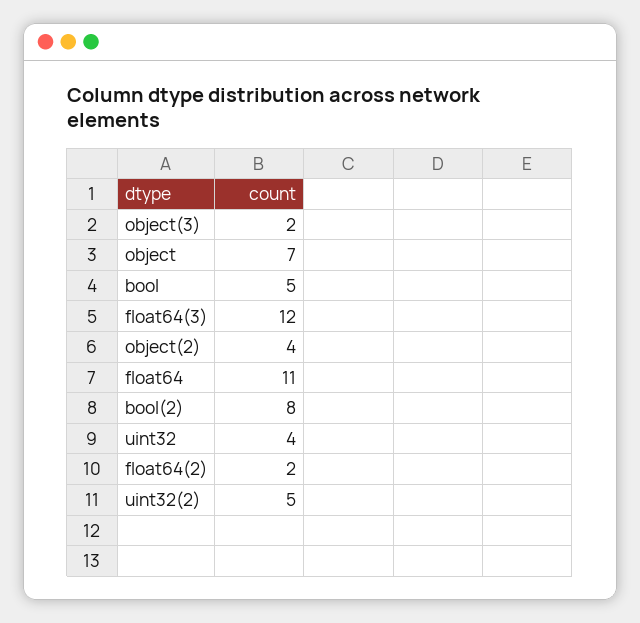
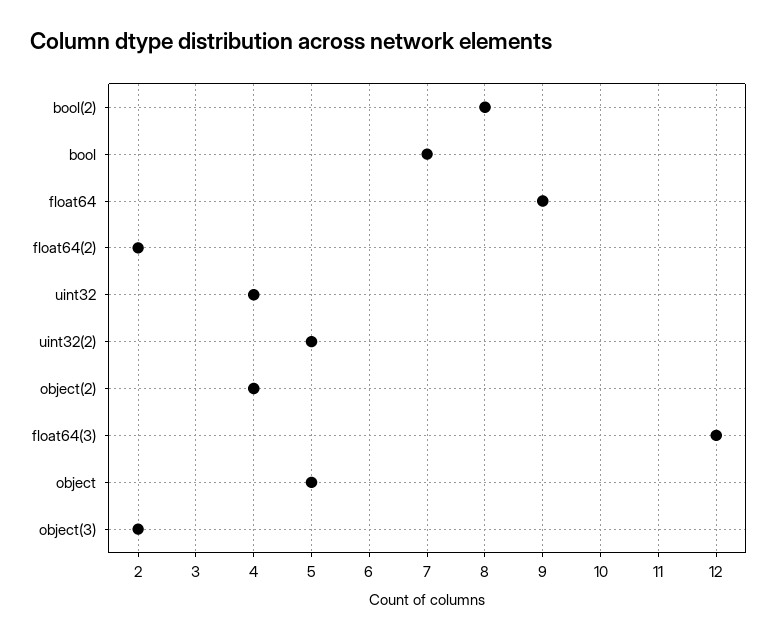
  {
    "object(3)": 2,
-   "object": 7,
+   "object": 5,
-   "bool": 5,
+   "bool": 7,
    "float64(3)": 12,
    "object(2)": 4,
-   "float64": 11,
+   "float64": 9,
    "bool(2)": 8,
    "uint32": 4,
    "float64(2)": 2,
    "uint32(2)": 5
  }

